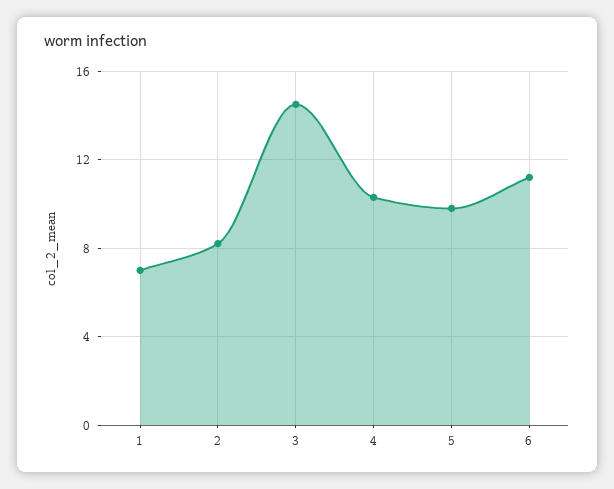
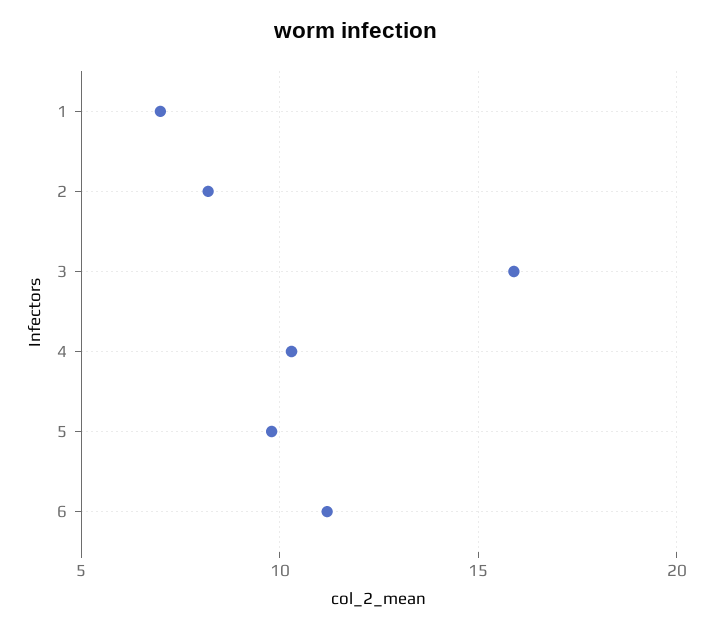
  {
    "1": 7,
    "2": 8,
-   "3": 14.5,
+   "3": 16,
    "4": 10.5,
    "5": 10,
    "6": 11
  }

